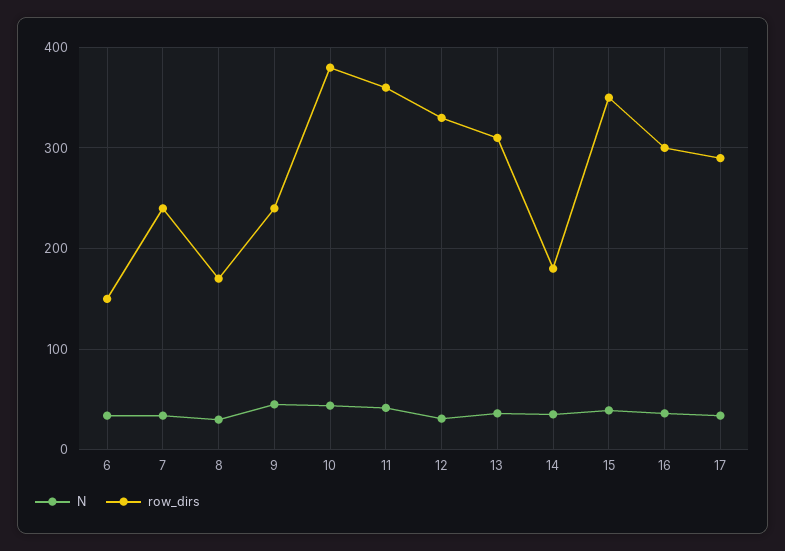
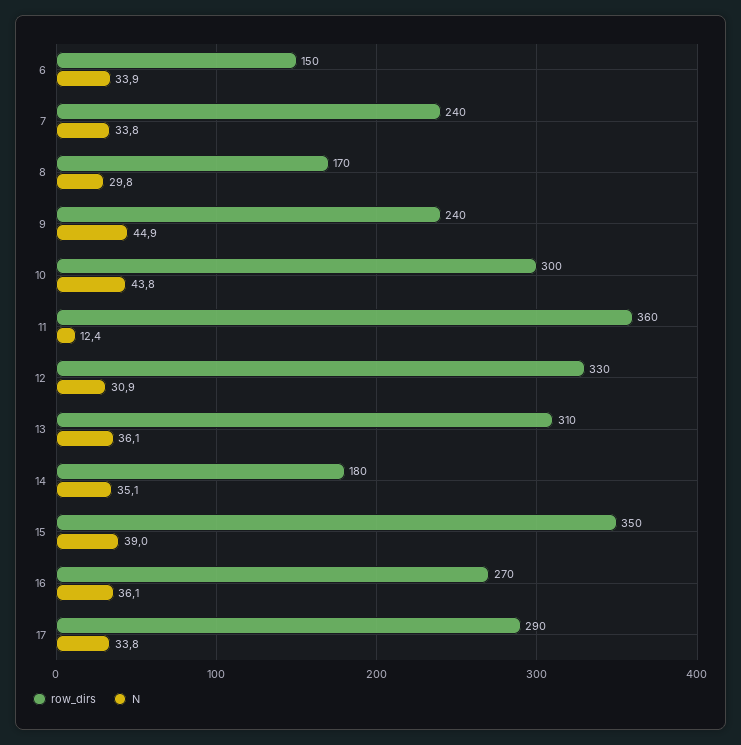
  {
    "N": {
      "6": 33.9,
      "7": 33.8,
      "8": 29.8,
      "9": 44.9,
      "10": 43.8,
-     "11": 40,
+     "11": 12.4,
      "12": 30.9,
      "13": 36.1,
      "14": 35.1,
      "15": 39,
      "16": 36.1,
      "17": 33.8
    },
    "row_dirs": {
      "6": 150,
      "7": 240,
      "8": 170,
      "9": 240,
-     "10": 380,
+     "10": 300,
      "11": 360,
      "12": 330,
      "13": 310,
      "14": 180,
      "15": 350,
-     "16": 300,
+     "16": 270,
      "17": 290
    }
  }

